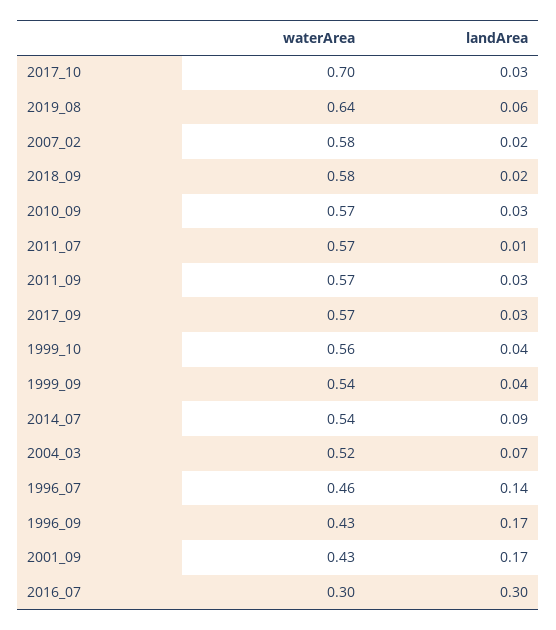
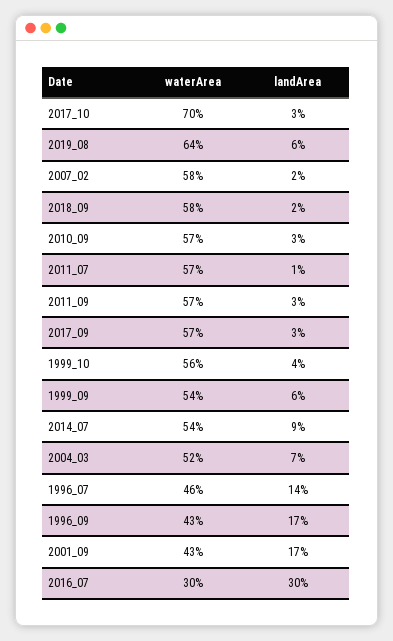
  {
    "waterArea": {
      "2017_10": 0.7,
      "2019_08": 0.64,
      "2007_02": 0.58,
      "2018_09": 0.58,
      "2010_09": 0.57,
      "2011_07": 0.57,
      "2011_09": 0.57,
      "2017_09": 0.57,
      "1999_10": 0.56,
      "1999_09": 0.54,
      "2014_07": 0.54,
      "2004_03": 0.52,
      "1996_07": 0.46,
      "1996_09": 0.43,
      "2001_09": 0.43,
      "2016_07": 0.3
    },
    "landArea": {
      "2017_10": 0.03,
      "2019_08": 0.06,
      "2007_02": 0.02,
      "2018_09": 0.02,
      "2010_09": 0.03,
      "2011_07": 0.01,
      "2011_09": 0.03,
      "2017_09": 0.03,
      "1999_10": 0.04,
-     "1999_09": 0.04,
+     "1999_09": 0.06,
      "2014_07": 0.09,
      "2004_03": 0.07,
      "1996_07": 0.14,
      "1996_09": 0.17,
      "2001_09": 0.17,
      "2016_07": 0.3
    }
  }

